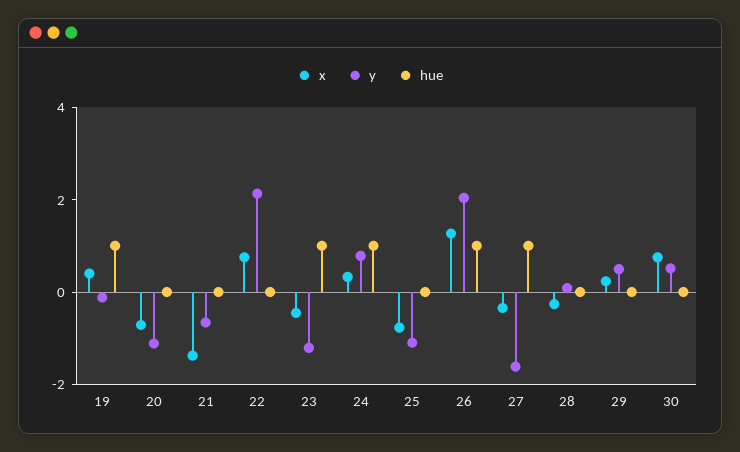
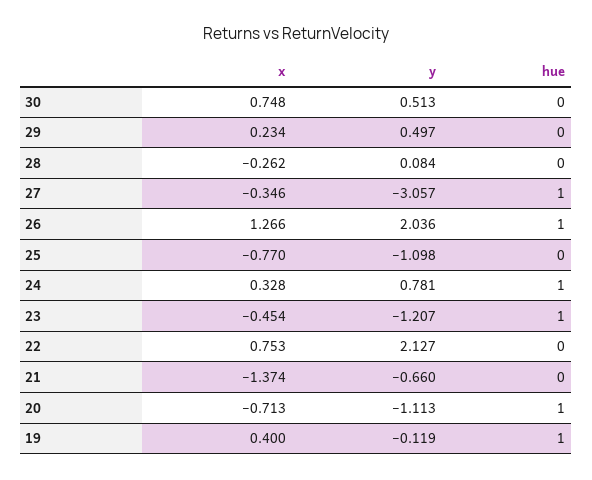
  {
    "x": {
      "19": 0.4,
      "20": -0.713,
      "21": -1.374,
      "22": 0.753,
      "23": -0.454,
      "24": 0.328,
      "25": -0.77,
      "26": 1.266,
      "27": -0.346,
      "28": -0.262,
      "29": 0.234,
      "30": 0.748
    },
    "y": {
      "19": -0.119,
      "20": -1.113,
      "21": -0.66,
      "22": 2.127,
      "23": -1.207,
      "24": 0.781,
      "25": -1.098,
      "26": 2.036,
-     "27": -1.5,
+     "27": -3.057,
      "28": 0.084,
      "29": 0.497,
      "30": 0.513
    },
    "hue": {
      "19": 1,
-     "20": 0,
+     "20": 1,
      "21": 0,
      "22": 0,
      "23": 1,
      "24": 1,
      "25": 0,
      "26": 1,
      "27": 1,
      "28": 0,
      "29": 0,
      "30": 0
    }
  }

